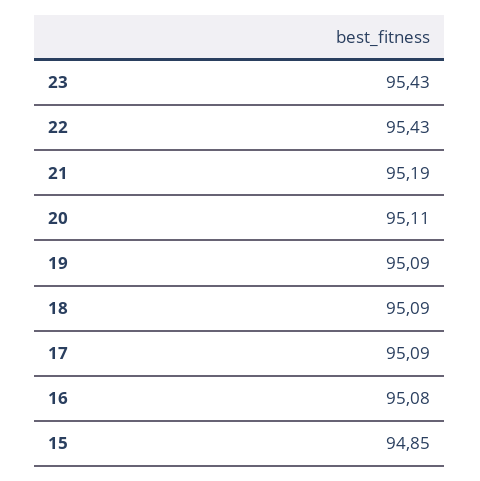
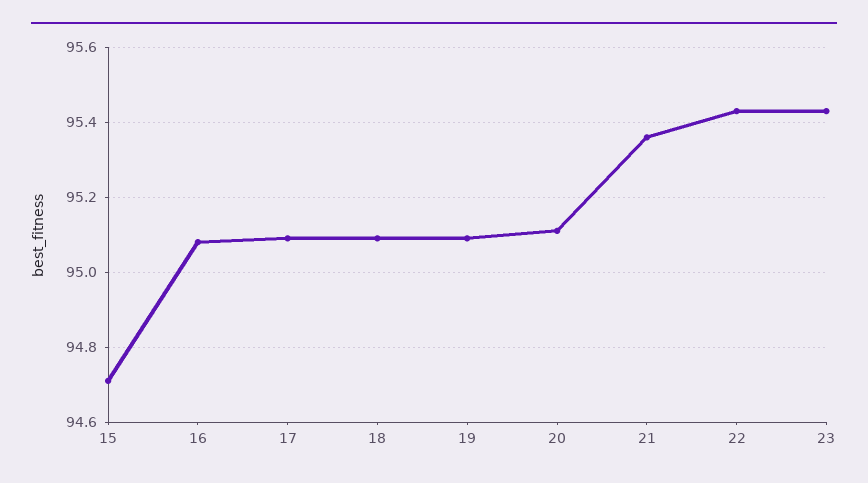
  {
    "23": 95.43,
    "22": 95.43,
-   "21": 95.19,
+   "21": 95.35,
    "20": 95.11,
    "19": 95.09,
    "18": 95.09,
    "17": 95.09,
    "16": 95.08,
-   "15": 94.85
+   "15": 94.7
  }

